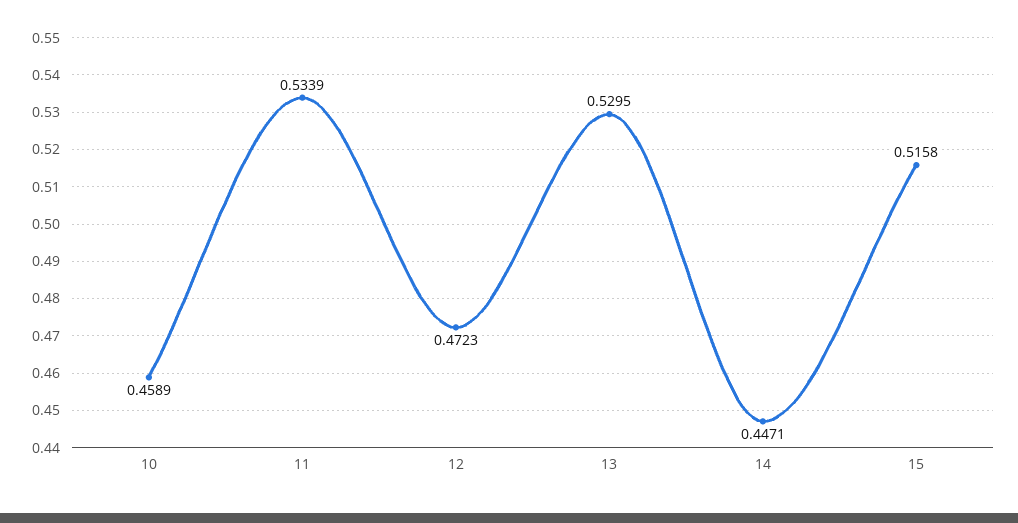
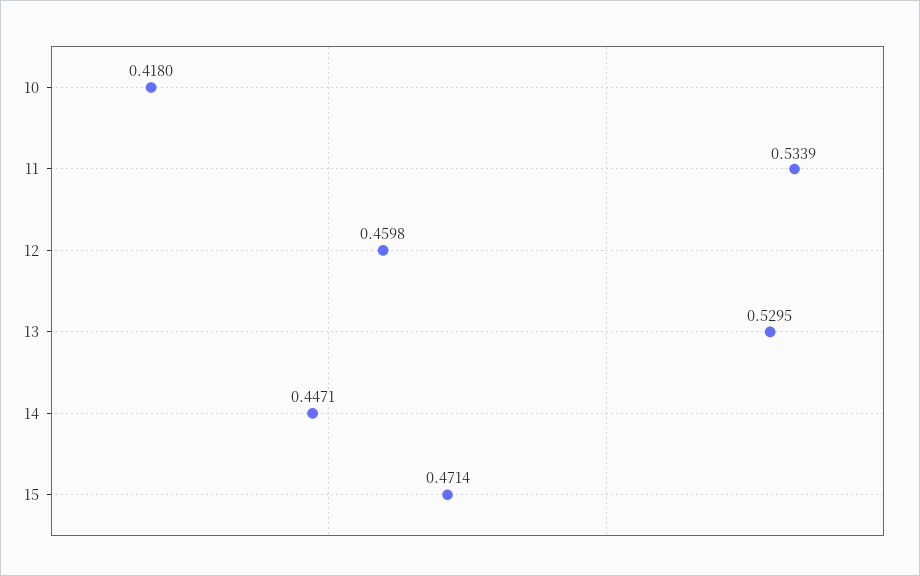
  {
-   "10": 0.4589,
+   "10": 0.418,
    "11": 0.5339,
-   "12": 0.4723,
+   "12": 0.4598,
    "13": 0.5295,
    "14": 0.4471,
-   "15": 0.5158
+   "15": 0.4714
  }

